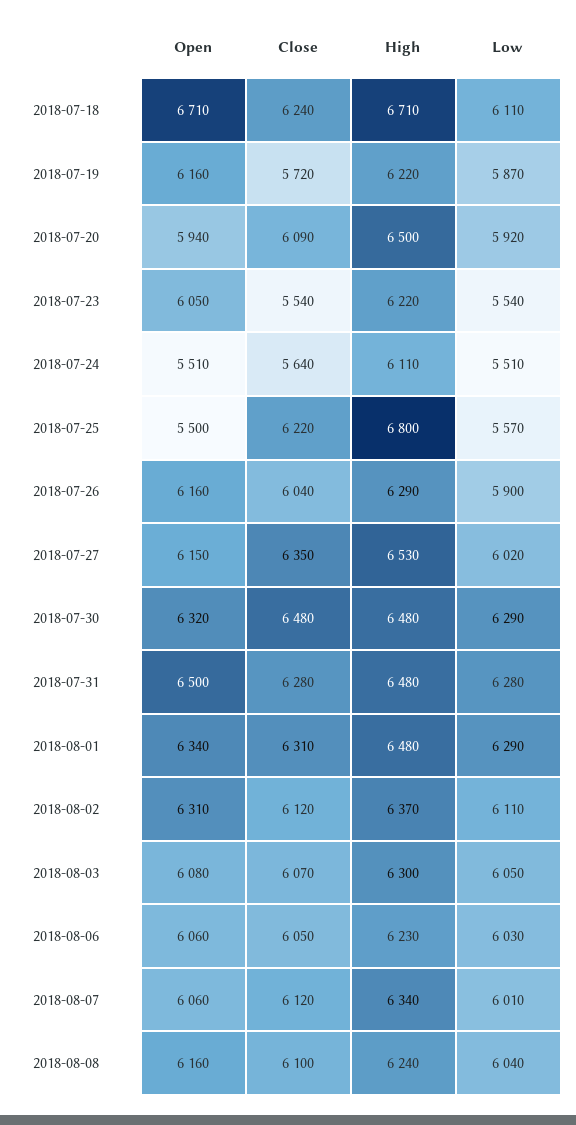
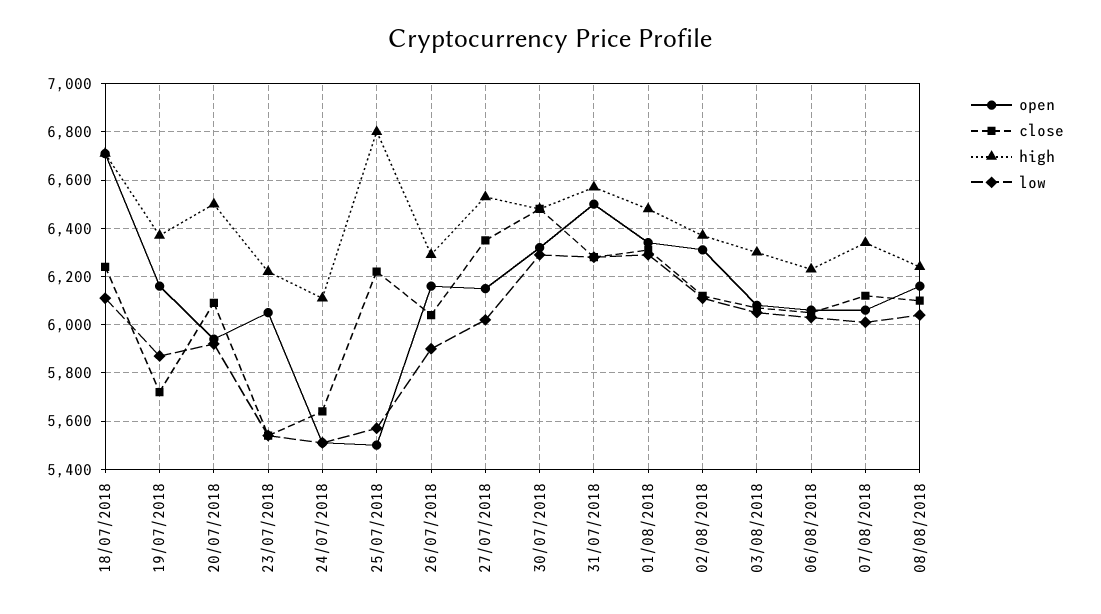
  {
    "Open": {
      "2018-07-18": 6710,
      "2018-07-19": 6160,
      "2018-07-20": 5940,
      "2018-07-23": 6050,
      "2018-07-24": 5510,
      "2018-07-25": 5500,
      "2018-07-26": 6160,
      "2018-07-27": 6150,
      "2018-07-30": 6320,
      "2018-07-31": 6500,
      "2018-08-01": 6340,
      "2018-08-02": 6310,
      "2018-08-03": 6080,
      "2018-08-06": 6060,
      "2018-08-07": 6060,
      "2018-08-08": 6160
    },
    "Close": {
      "2018-07-18": 6240,
      "2018-07-19": 5720,
      "2018-07-20": 6090,
      "2018-07-23": 5540,
      "2018-07-24": 5640,
      "2018-07-25": 6220,
      "2018-07-26": 6040,
      "2018-07-27": 6350,
      "2018-07-30": 6480,
      "2018-07-31": 6280,
      "2018-08-01": 6310,
      "2018-08-02": 6120,
      "2018-08-03": 6070,
      "2018-08-06": 6050,
      "2018-08-07": 6120,
      "2018-08-08": 6100
    },
    "High": {
      "2018-07-18": 6710,
-     "2018-07-19": 6220,
+     "2018-07-19": 6375,
      "2018-07-20": 6500,
      "2018-07-23": 6220,
      "2018-07-24": 6110,
      "2018-07-25": 6800,
      "2018-07-26": 6290,
      "2018-07-27": 6530,
      "2018-07-30": 6480,
-     "2018-07-31": 6480,
+     "2018-07-31": 6575,
      "2018-08-01": 6480,
      "2018-08-02": 6370,
      "2018-08-03": 6300,
      "2018-08-06": 6230,
      "2018-08-07": 6340,
      "2018-08-08": 6240
    },
    "Low": {
      "2018-07-18": 6110,
      "2018-07-19": 5870,
      "2018-07-20": 5920,
      "2018-07-23": 5540,
      "2018-07-24": 5510,
      "2018-07-25": 5570,
      "2018-07-26": 5900,
      "2018-07-27": 6020,
      "2018-07-30": 6290,
      "2018-07-31": 6280,
      "2018-08-01": 6290,
      "2018-08-02": 6110,
      "2018-08-03": 6050,
      "2018-08-06": 6030,
      "2018-08-07": 6010,
      "2018-08-08": 6040
    }
  }

